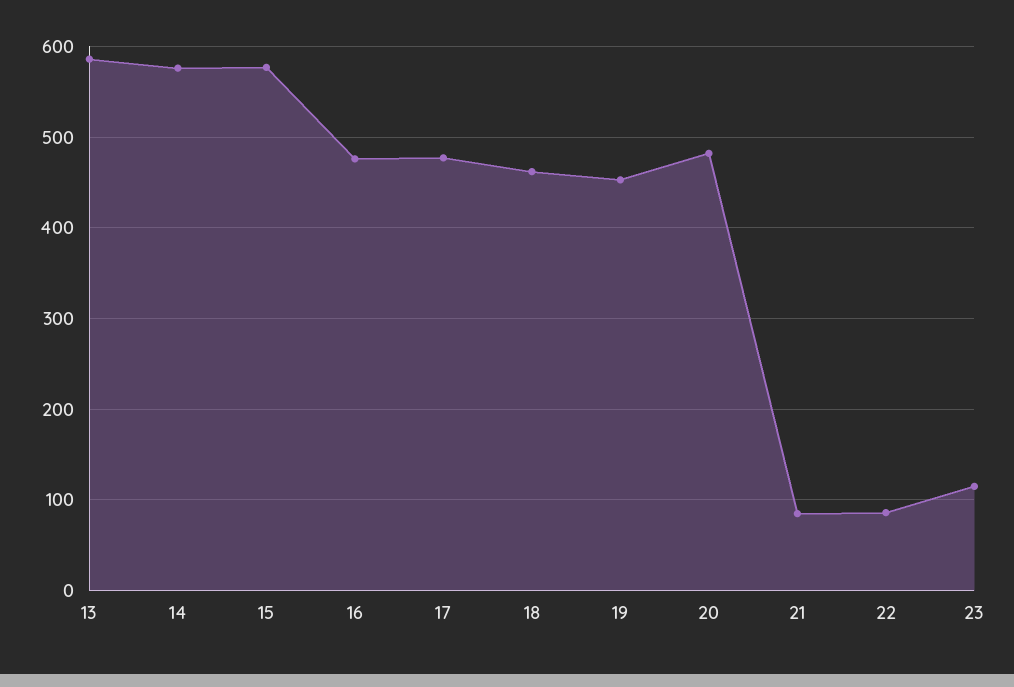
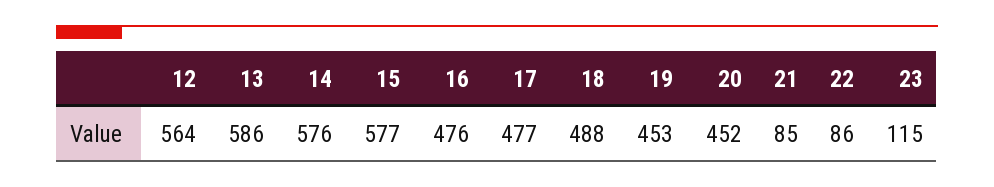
  {
    "13": 586,
    "14": 576,
    "15": 577,
    "16": 476,
    "17": 477,
-   "18": 460,
+   "18": 488,
    "19": 453,
-   "20": 480,
+   "20": 452,
    "21": 85,
    "22": 86,
-   "23": 115
+   "23": 115,
+   "12": 564
  }

